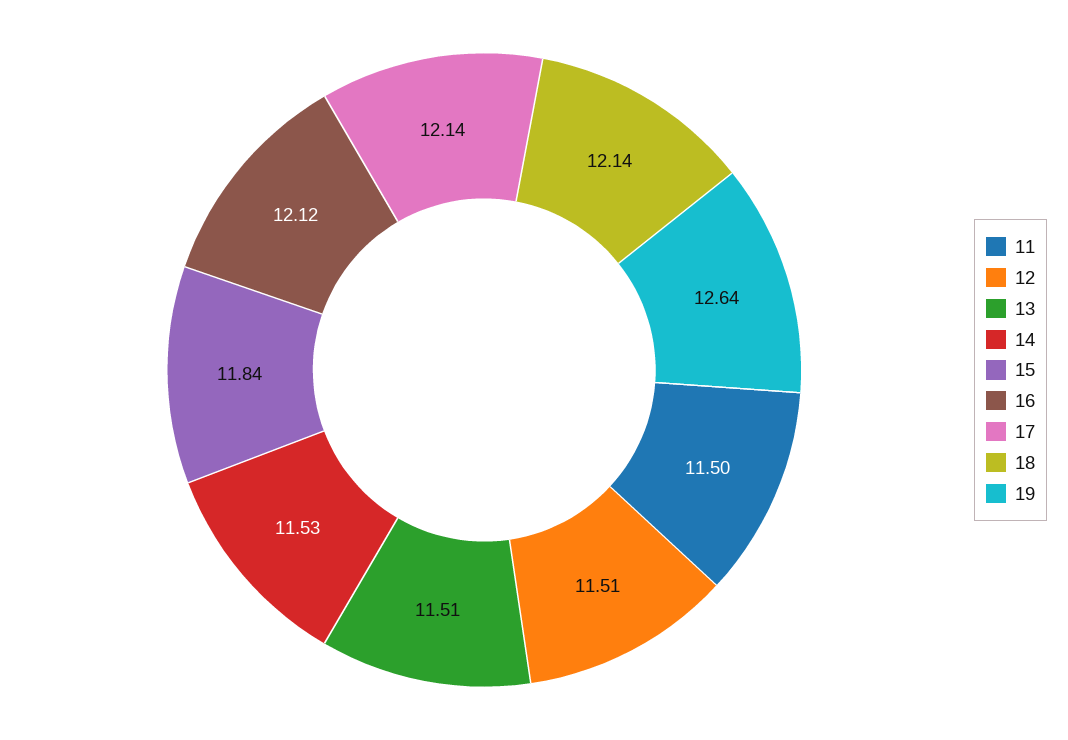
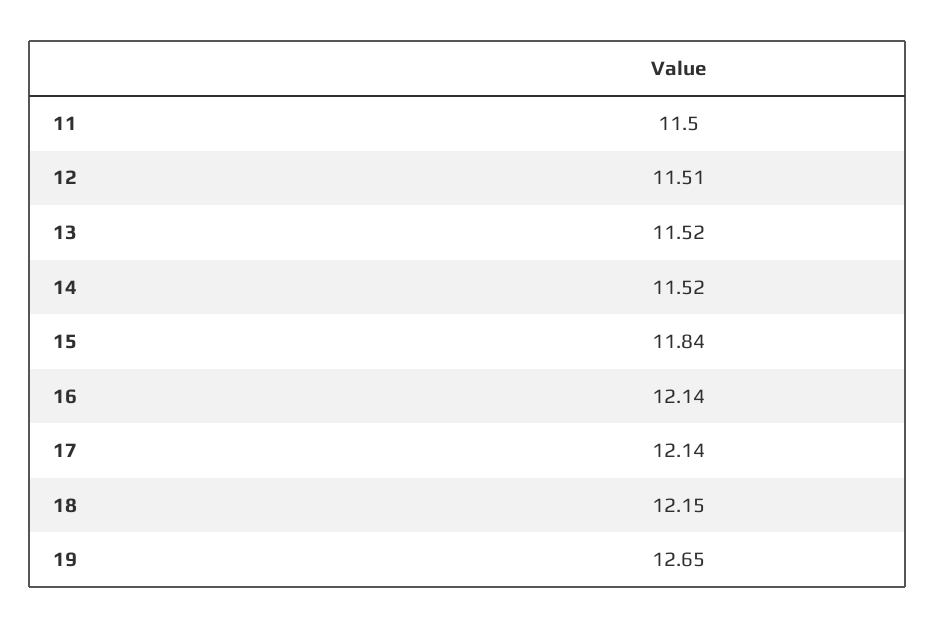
  {
    "11": 11.5,
    "12": 11.51,
-   "13": 11.51,
+   "13": 11.52,
-   "14": 11.53,
+   "14": 11.52,
    "15": 11.84,
-   "16": 12.12,
+   "16": 12.14,
    "17": 12.14,
-   "18": 12.14,
+   "18": 12.15,
-   "19": 12.64
+   "19": 12.65
  }

